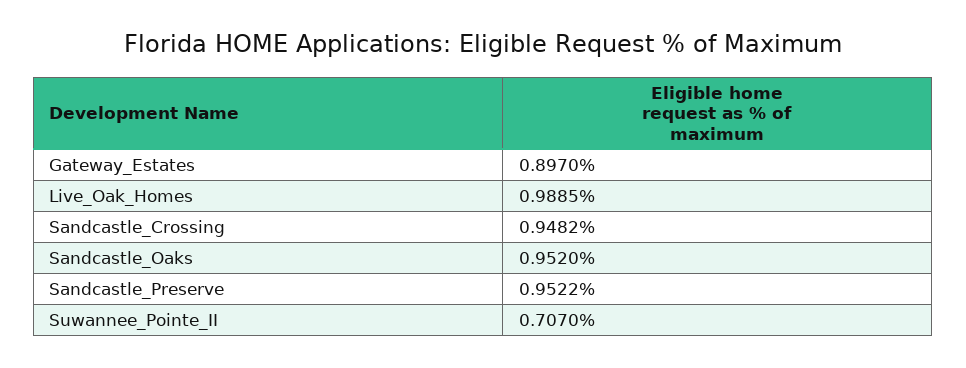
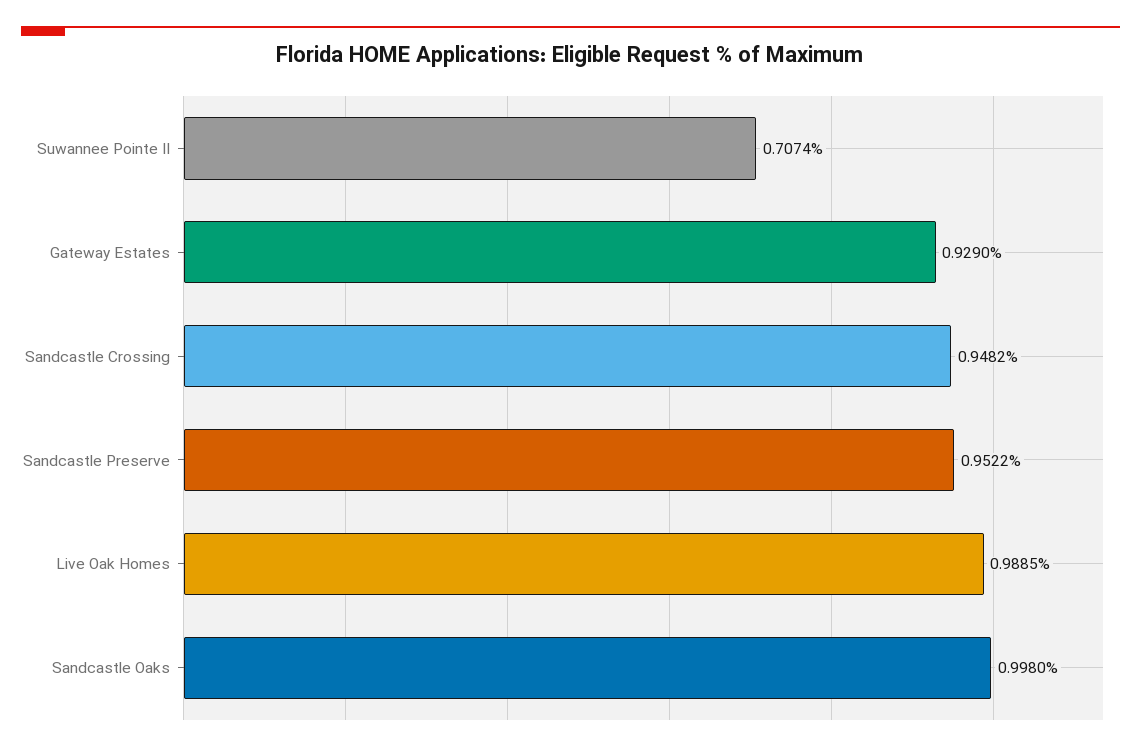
  {
-   "Gateway_Estates": 0.897,
+   "Gateway_Estates": 0.929,
    "Live_Oak_Homes": 0.9885,
    "Sandcastle_Crossing": 0.9482,
-   "Sandcastle_Oaks": 0.952,
+   "Sandcastle_Oaks": 0.998,
    "Sandcastle_Preserve": 0.9522,
-   "Suwannee_Pointe_II": 0.707
+   "Suwannee_Pointe_II": 0.7074
  }

